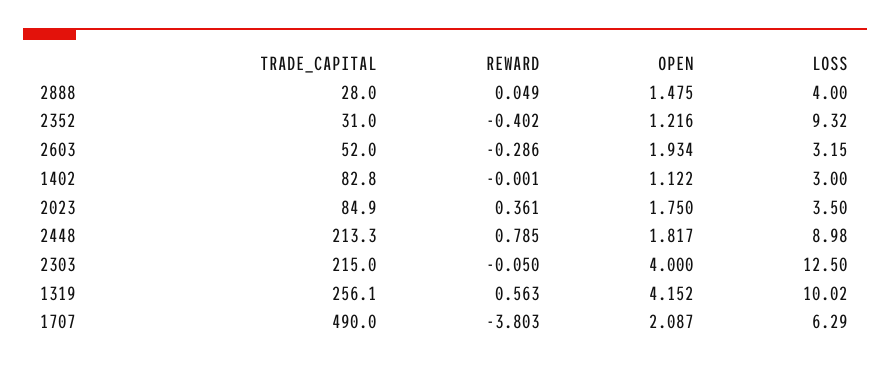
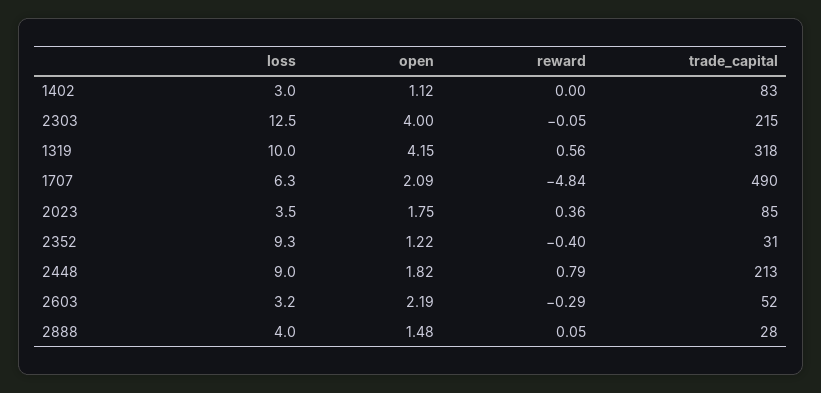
  {
    "TRADE_CAPITAL": {
      "2888": 28,
      "2352": 31,
      "2603": 52,
      "1402": 82.8,
      "2023": 84.9,
      "2448": 213.3,
      "2303": 215,
-     "1319": 256.1,
+     "1319": 318,
      "1707": 490
    },
    "REWARD": {
      "2888": 0.049,
      "2352": -0.402,
      "2603": -0.286,
      "1402": -0.001,
      "2023": 0.361,
      "2448": 0.785,
      "2303": -0.05,
      "1319": 0.563,
-     "1707": -3.803
+     "1707": -4.84
    },
    "OPEN": {
      "2888": 1.475,
      "2352": 1.216,
-     "2603": 1.934,
+     "2603": 2.19,
      "1402": 1.122,
      "2023": 1.75,
      "2448": 1.817,
      "2303": 4,
      "1319": 4.152,
      "1707": 2.087
    },
    "LOSS": {
      "2888": 4,
      "2352": 9.32,
      "2603": 3.15,
      "1402": 3,
      "2023": 3.5,
      "2448": 8.98,
      "2303": 12.5,
      "1319": 10.02,
      "1707": 6.29
    }
  }

